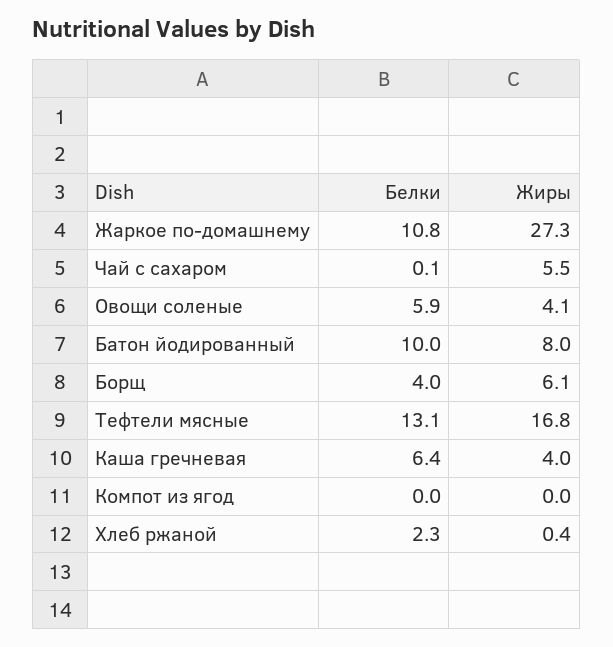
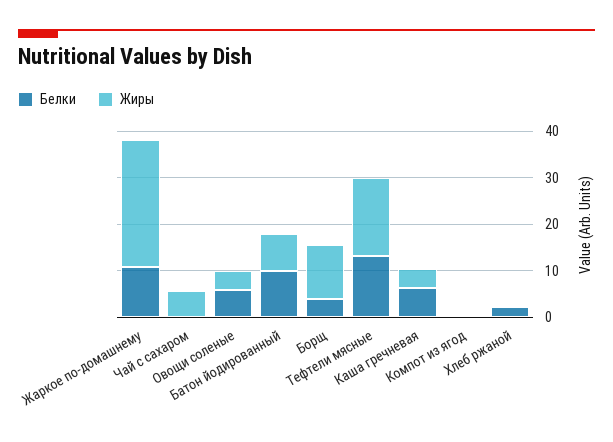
  {
    "Белки": {
      "Жаркое по-домашнему": 10.8,
      "Чай с сахаром": 0.1,
      "Овощи соленые": 5.9,
      "Батон йодированный": 10,
      "Борщ": 4,
      "Тефтели мясные": 13.1,
      "Каша гречневая": 6.4,
      "Компот из ягод": 0,
      "Хлеб ржаной": 2.3
    },
    "Жиры": {
      "Жаркое по-домашнему": 27.3,
      "Чай с сахаром": 5.5,
      "Овощи соленые": 4.1,
      "Батон йодированный": 8,
-     "Борщ": 6.1,
+     "Борщ": 12,
      "Тефтели мясные": 16.8,
      "Каша гречневая": 4,
      "Компот из ягод": 0,
      "Хлеб ржаной": 0.4
    }
  }

